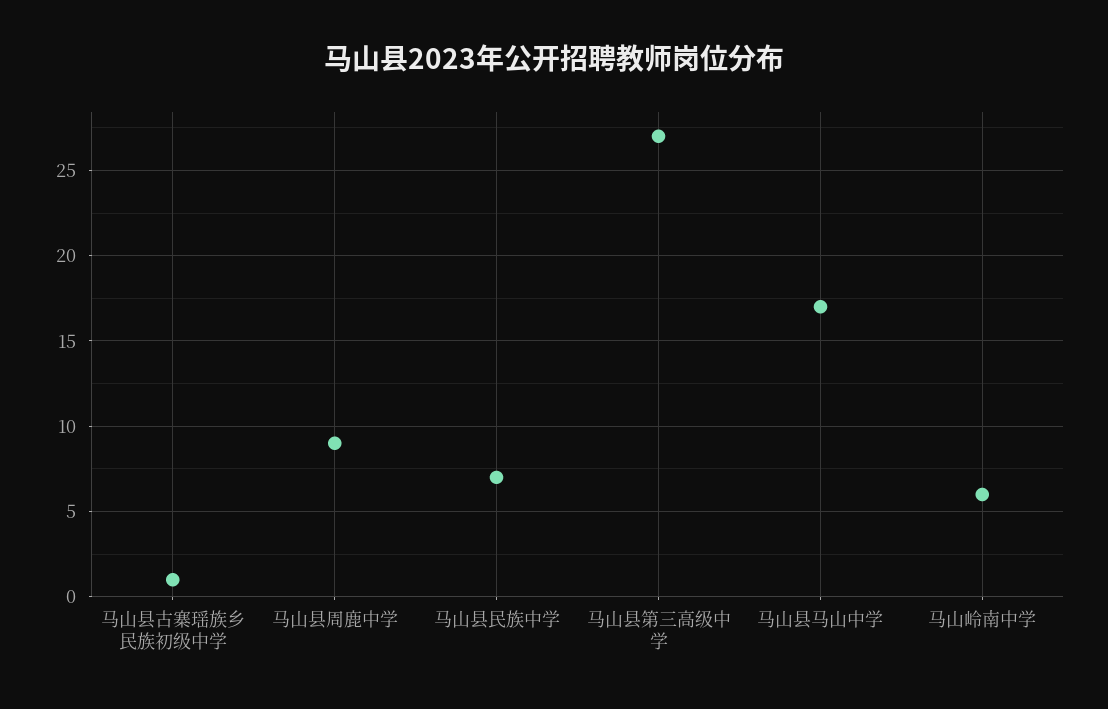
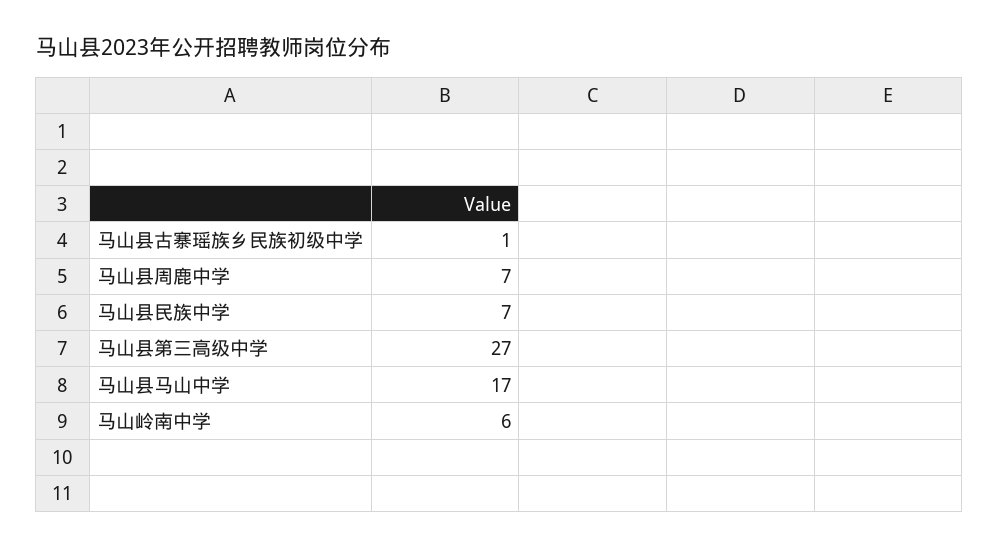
  {
    "马山县古寨瑶族乡民族初级中学": 1,
-   "马山县周鹿中学": 9,
+   "马山县周鹿中学": 7,
    "马山县民族中学": 7,
    "马山县第三高级中学": 27,
    "马山县马山中学": 17,
    "马山岭南中学": 6
  }

